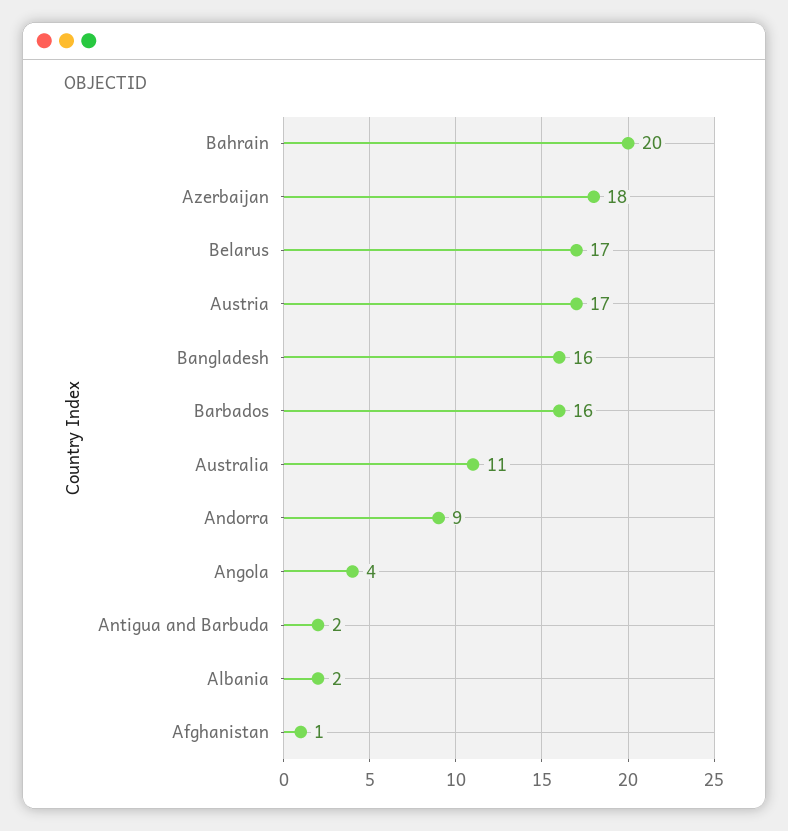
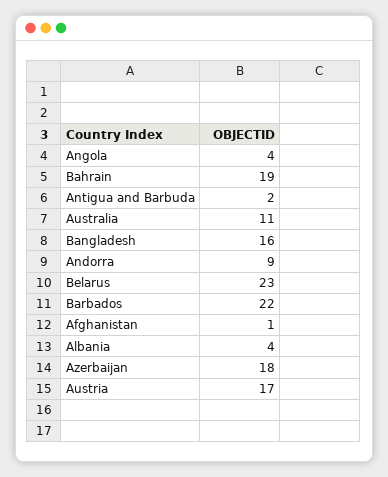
  {
-   "Bahrain": 20,
+   "Bahrain": 19,
    "Azerbaijan": 18,
-   "Belarus": 17,
+   "Belarus": 23,
    "Austria": 17,
    "Bangladesh": 16,
-   "Barbados": 16,
+   "Barbados": 22,
    "Australia": 11,
    "Andorra": 9,
    "Angola": 4,
    "Antigua and Barbuda": 2,
-   "Albania": 2,
+   "Albania": 4,
    "Afghanistan": 1
  }

